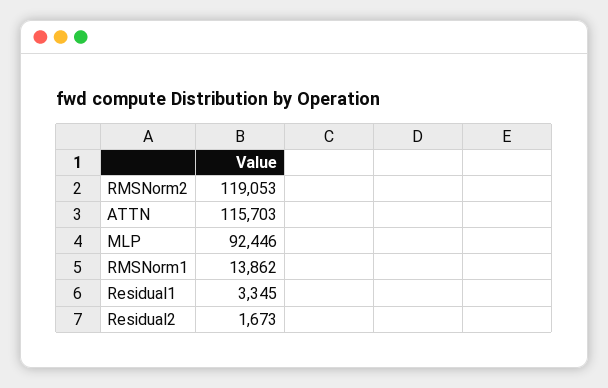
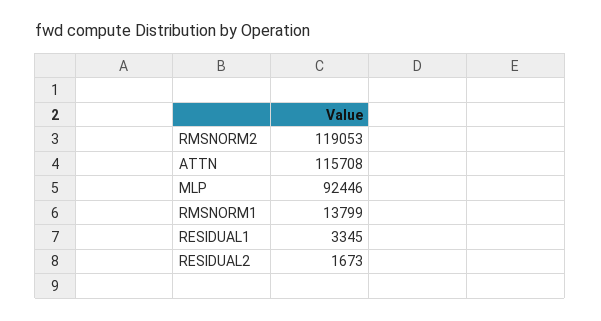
  {
    "RMSNorm2": 119053,
-   "ATTN": 115703,
+   "ATTN": 115708,
    "MLP": 92446,
-   "RMSNorm1": 13862,
+   "RMSNorm1": 13799,
    "Residual1": 3345,
    "Residual2": 1673
  }

